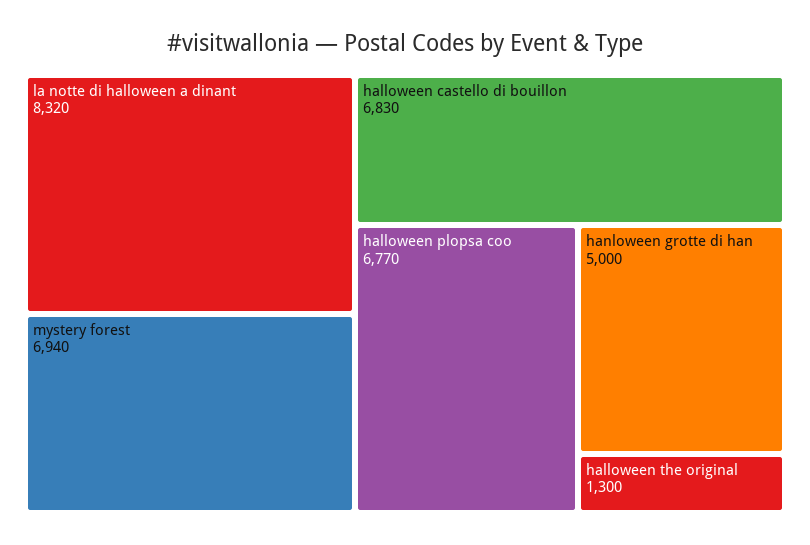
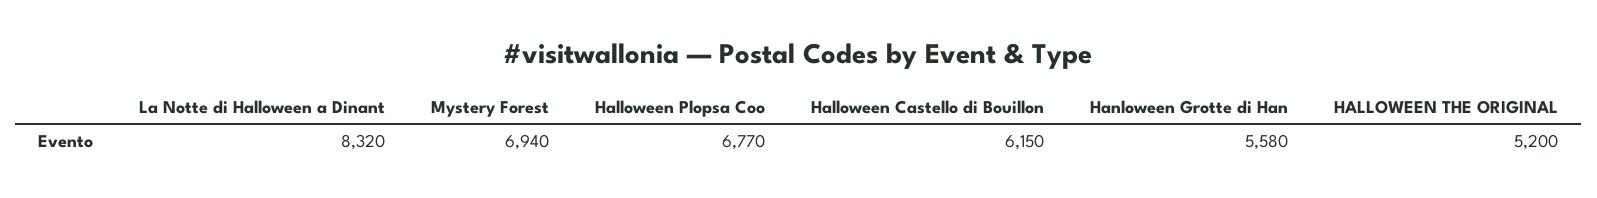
  {
    "la notte di halloween a dinant": 8320,
    "mystery forest": 6940,
-   "halloween castello di bouillon": 6830,
+   "halloween castello di bouillon": 6150,
    "halloween plopsa coo": 6770,
-   "hanloween grotte di han": 5000,
+   "hanloween grotte di han": 5580,
-   "halloween the original": 1300
+   "halloween the original": 5200
  }

